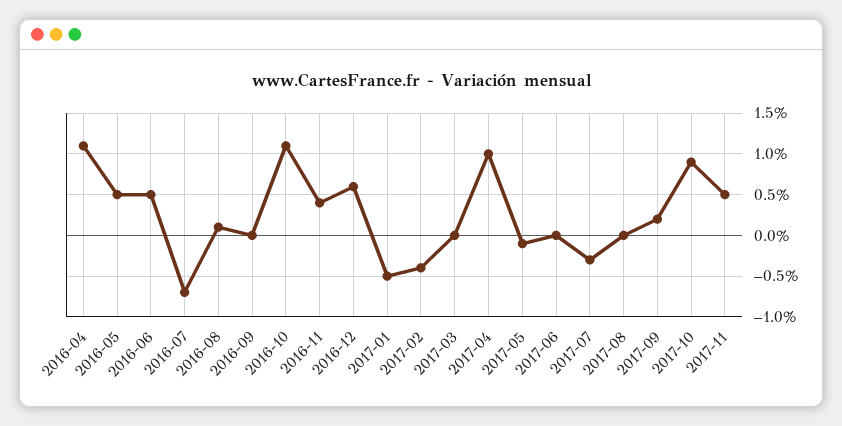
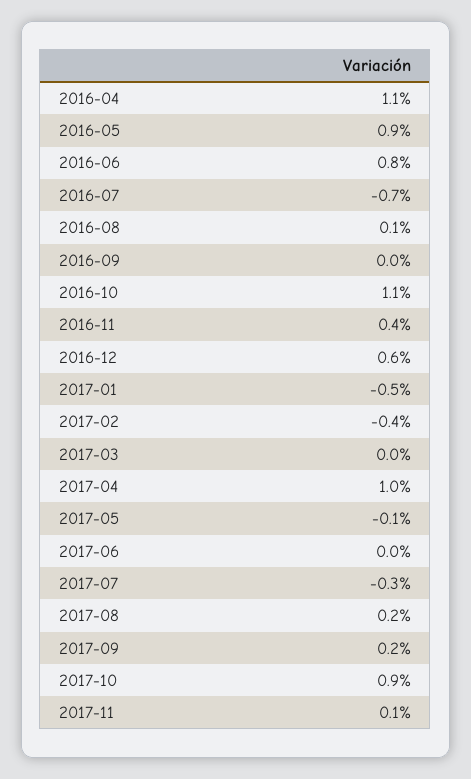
  {
    "2016-04": 1.1,
-   "2016-05": 0.5,
+   "2016-05": 0.9,
-   "2016-06": 0.5,
+   "2016-06": 0.8,
    "2016-07": -0.7,
    "2016-08": 0.1,
    "2016-09": 0,
    "2016-10": 1.1,
    "2016-11": 0.4,
    "2016-12": 0.6,
    "2017-01": -0.5,
    "2017-02": -0.4,
    "2017-03": 0,
    "2017-04": 1,
    "2017-05": -0.1,
    "2017-06": 0,
    "2017-07": -0.3,
-   "2017-08": 0,
+   "2017-08": 0.2,
    "2017-09": 0.2,
    "2017-10": 0.9,
-   "2017-11": 0.5
+   "2017-11": 0.1
  }

